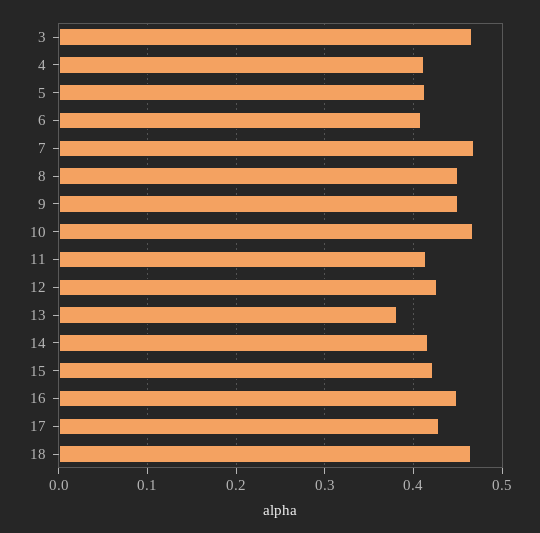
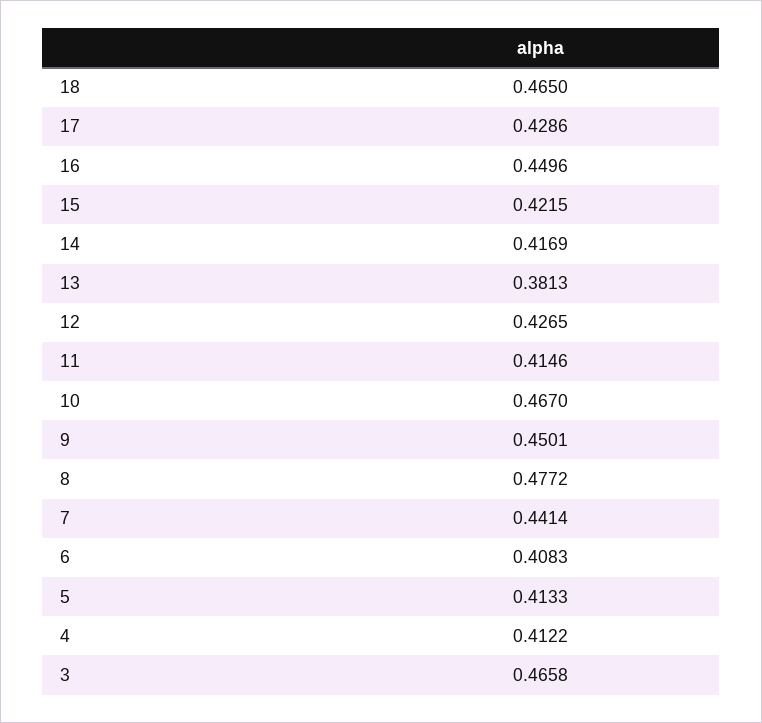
  {
    "3": 0.4658,
    "4": 0.4122,
    "5": 0.4133,
    "6": 0.4083,
-   "7": 0.47,
+   "7": 0.4414,
-   "8": 0.45,
+   "8": 0.4772,
    "9": 0.4501,
    "10": 0.467,
    "11": 0.4146,
    "12": 0.4265,
    "13": 0.3813,
    "14": 0.4169,
    "15": 0.4215,
    "16": 0.4496,
    "17": 0.4286,
    "18": 0.465
  }

